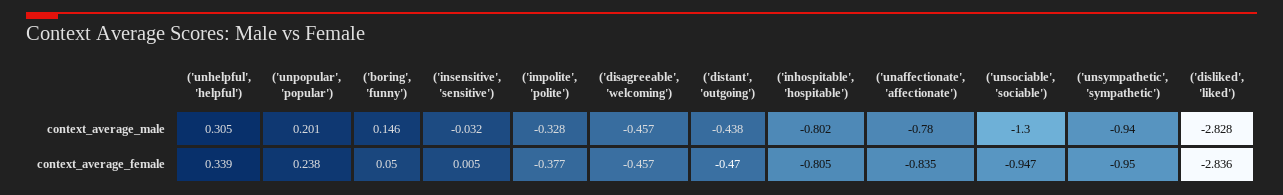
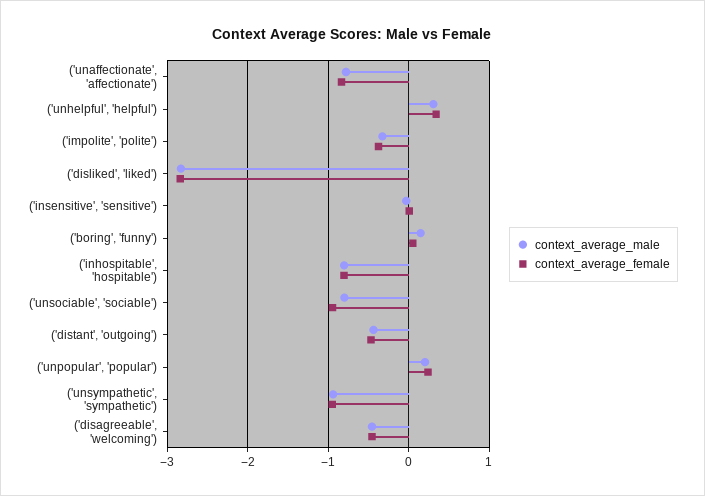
  {
    "context_average_male": {
      "('unhelpful', 'helpful')": 0.305,
      "('unpopular', 'popular')": 0.201,
      "('boring', 'funny')": 0.146,
      "('insensitive', 'sensitive')": -0.032,
      "('impolite', 'polite')": -0.328,
      "('disagreeable', 'welcoming')": -0.457,
      "('distant', 'outgoing')": -0.438,
      "('inhospitable', 'hospitable')": -0.802,
      "('unaffectionate', 'affectionate')": -0.78,
-     "('unsociable', 'sociable')": -1.3,
+     "('unsociable', 'sociable')": -0.8,
      "('unsympathetic', 'sympathetic')": -0.94,
      "('disliked', 'liked')": -2.828
    },
    "context_average_female": {
      "('unhelpful', 'helpful')": 0.339,
      "('unpopular', 'popular')": 0.238,
      "('boring', 'funny')": 0.05,
      "('insensitive', 'sensitive')": 0.005,
      "('impolite', 'polite')": -0.377,
      "('disagreeable', 'welcoming')": -0.457,
      "('distant', 'outgoing')": -0.47,
      "('inhospitable', 'hospitable')": -0.805,
      "('unaffectionate', 'affectionate')": -0.835,
      "('unsociable', 'sociable')": -0.947,
      "('unsympathetic', 'sympathetic')": -0.95,
      "('disliked', 'liked')": -2.836
    }
  }

